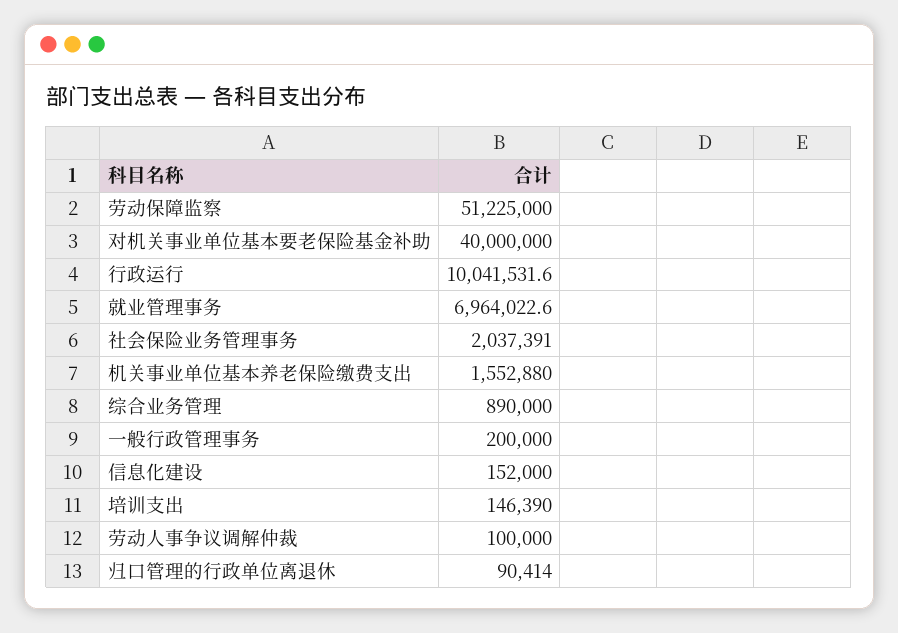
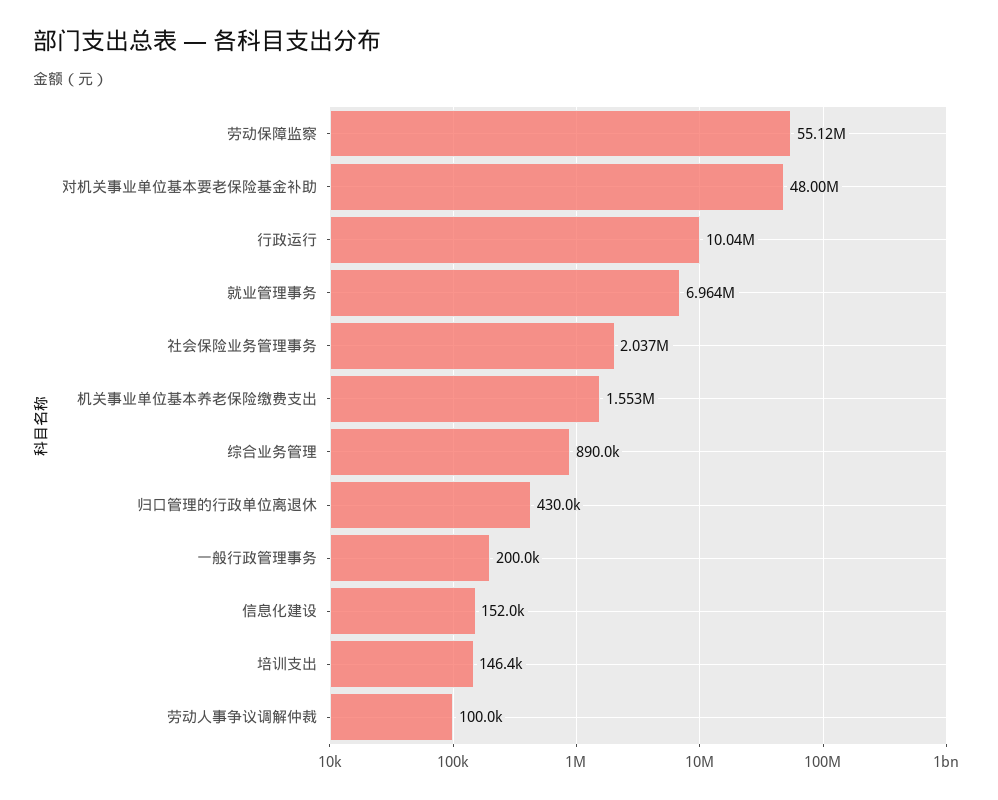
  {
-   "劳动保障监察": 51225000,
+   "劳动保障监察": 55120000,
-   "对机关事业单位基本要老保险基金补助": 40000000,
+   "对机关事业单位基本要老保险基金补助": 48000000,
    "行政运行": 10041531.6,
    "就业管理事务": 6964022.6,
    "社会保险业务管理事务": 2037391,
    "机关事业单位基本养老保险缴费支出": 1552880,
    "综合业务管理": 890000,
    "一般行政管理事务": 200000,
    "信息化建设": 152000,
    "培训支出": 146390,
    "劳动人事争议调解仲裁": 100000,
-   "归口管理的行政单位离退休": 90414
+   "归口管理的行政单位离退休": 430000
  }

